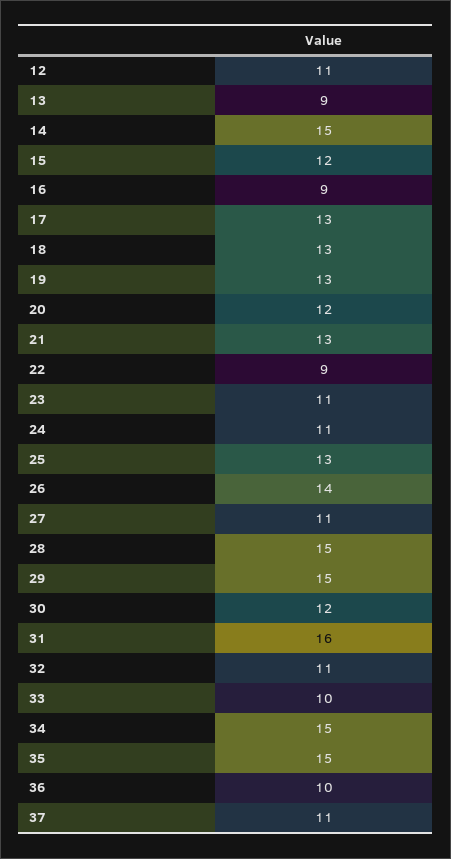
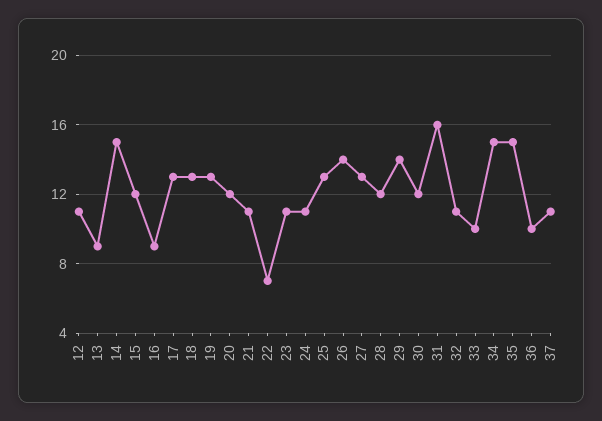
  {
    "12": 11,
    "13": 9,
    "14": 15,
    "15": 12,
    "16": 9,
    "17": 13,
    "18": 13,
    "19": 13,
    "20": 12,
-   "21": 13,
+   "21": 11,
-   "22": 9,
+   "22": 7,
    "23": 11,
    "24": 11,
    "25": 13,
    "26": 14,
-   "27": 11,
+   "27": 13,
-   "28": 15,
+   "28": 12,
-   "29": 15,
+   "29": 14,
    "30": 12,
    "31": 16,
    "32": 11,
    "33": 10,
    "34": 15,
    "35": 15,
    "36": 10,
    "37": 11
  }

